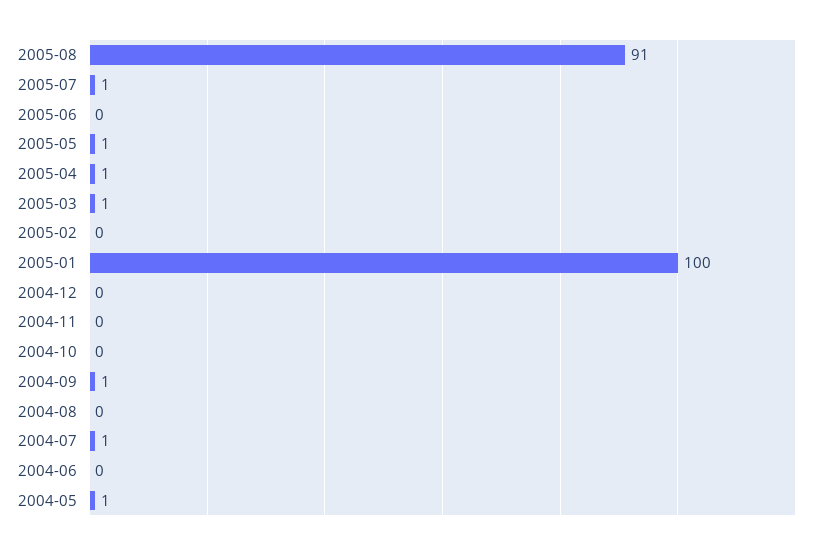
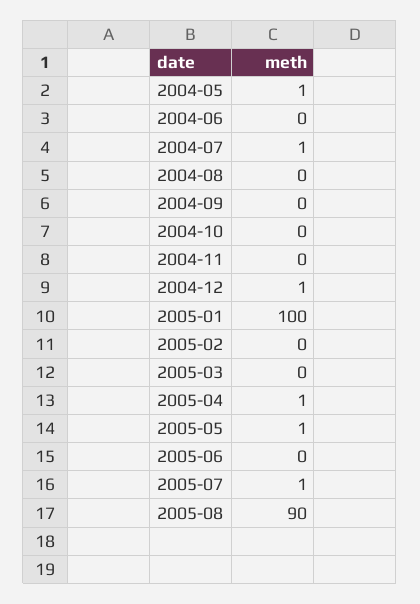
  {
-   "2005-08": 91,
+   "2005-08": 90,
    "2005-07": 1,
    "2005-06": 0,
    "2005-05": 1,
    "2005-04": 1,
-   "2005-03": 1,
+   "2005-03": 0,
    "2005-02": 0,
    "2005-01": 100,
-   "2004-12": 0,
+   "2004-12": 1,
    "2004-11": 0,
    "2004-10": 0,
-   "2004-09": 1,
+   "2004-09": 0,
    "2004-08": 0,
    "2004-07": 1,
    "2004-06": 0,
    "2004-05": 1
  }

